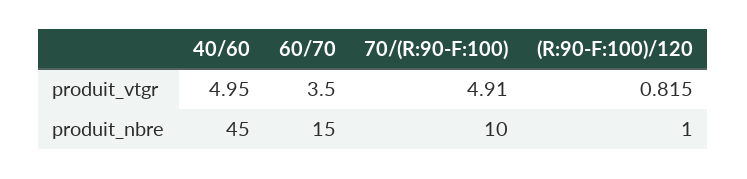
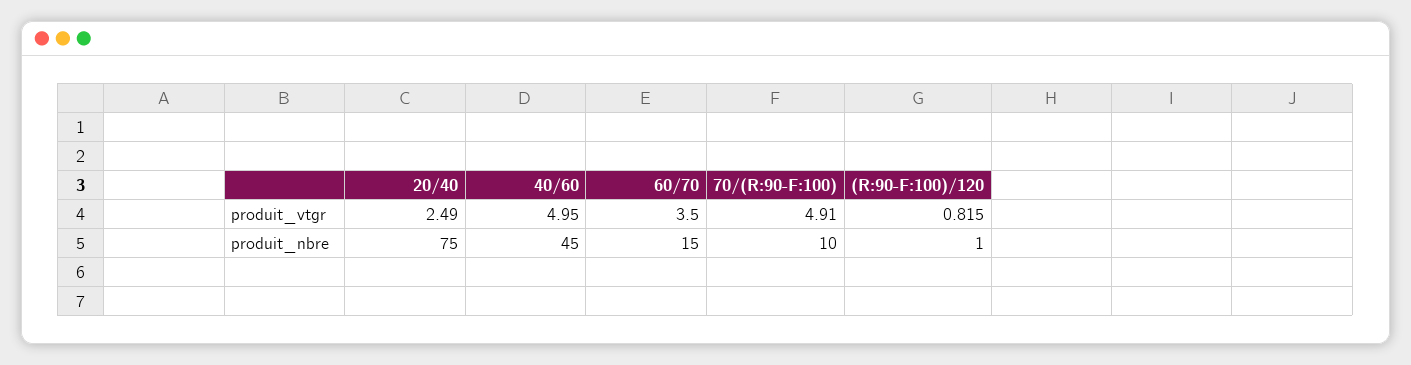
  {
    "40/60": {
      "produit_vtgr": 4.95,
      "produit_nbre": 45
    },
    "60/70": {
      "produit_vtgr": 3.5,
      "produit_nbre": 15
    },
    "70/(R:90-F:100)": {
      "produit_vtgr": 4.91,
      "produit_nbre": 10
    },
    "(R:90-F:100)/120": {
      "produit_vtgr": 0.815,
      "produit_nbre": 1
-   }
+   },
+   "20/40": {
+     "produit_vtgr": 2.49,
+     "produit_nbre": 75
+   }
  }

